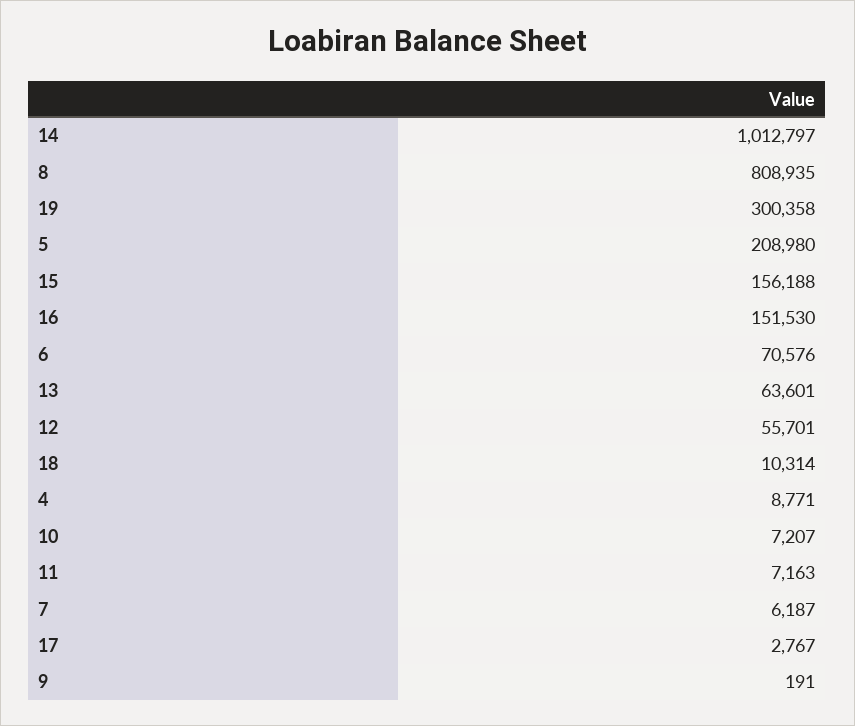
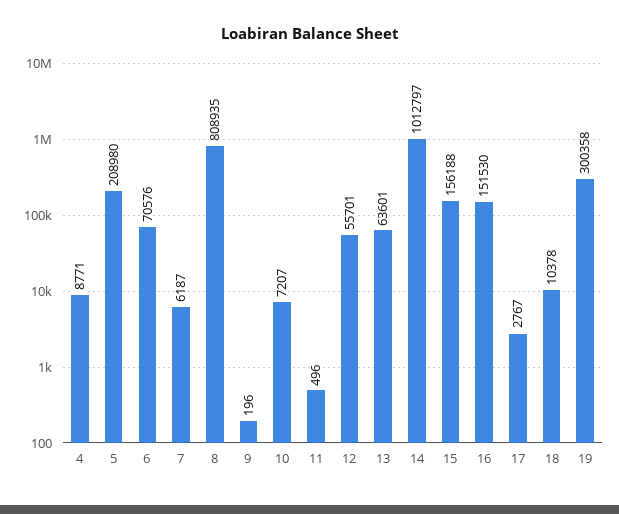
  {
    "14": 1012797,
    "8": 808935,
    "19": 300358,
    "5": 208980,
    "15": 156188,
    "16": 151530,
    "6": 70576,
    "13": 63601,
    "12": 55701,
-   "18": 10314,
+   "18": 10378,
    "4": 8771,
    "10": 7207,
-   "11": 7163,
+   "11": 496,
    "7": 6187,
    "17": 2767,
-   "9": 191
+   "9": 196
  }

